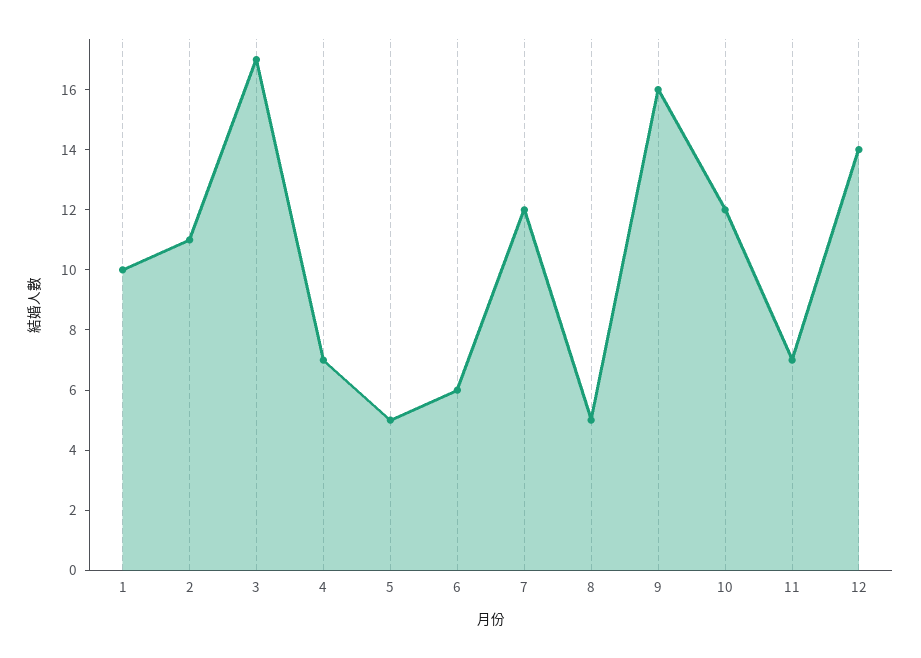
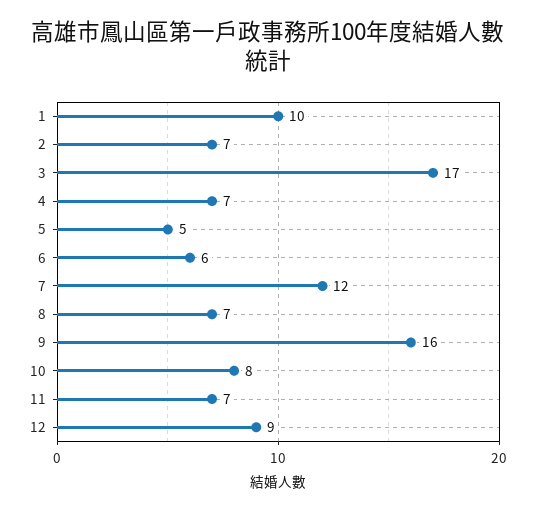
  {
    "1": 10,
-   "2": 11,
+   "2": 7,
    "3": 17,
    "4": 7,
    "5": 5,
    "6": 6,
    "7": 12,
-   "8": 5,
+   "8": 7,
    "9": 16,
-   "10": 12,
+   "10": 8,
    "11": 7,
-   "12": 14
+   "12": 9
  }

